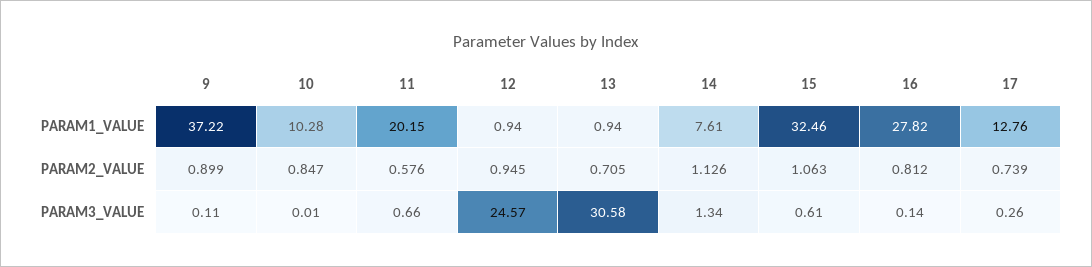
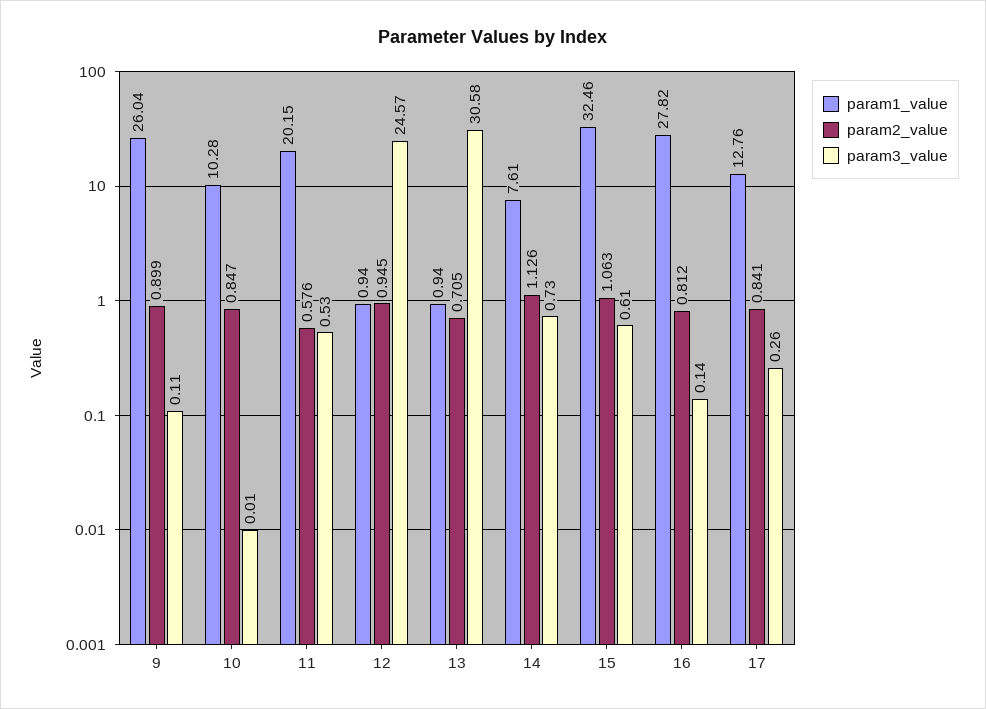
  {
    "PARAM1_VALUE": {
-     "9": 37.22,
+     "9": 26.04,
      "10": 10.28,
      "11": 20.15,
      "12": 0.94,
      "13": 0.94,
      "14": 7.61,
      "15": 32.46,
      "16": 27.82,
      "17": 12.76
    },
    "PARAM2_VALUE": {
      "9": 0.899,
      "10": 0.847,
      "11": 0.576,
      "12": 0.945,
      "13": 0.705,
      "14": 1.126,
      "15": 1.063,
      "16": 0.812,
-     "17": 0.739
+     "17": 0.841
    },
    "PARAM3_VALUE": {
      "9": 0.11,
      "10": 0.01,
-     "11": 0.66,
+     "11": 0.53,
      "12": 24.57,
      "13": 30.58,
-     "14": 1.34,
+     "14": 0.73,
      "15": 0.61,
      "16": 0.14,
      "17": 0.26
    }
  }

